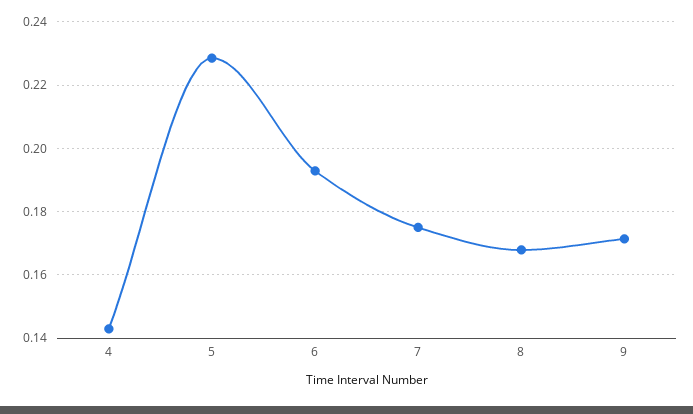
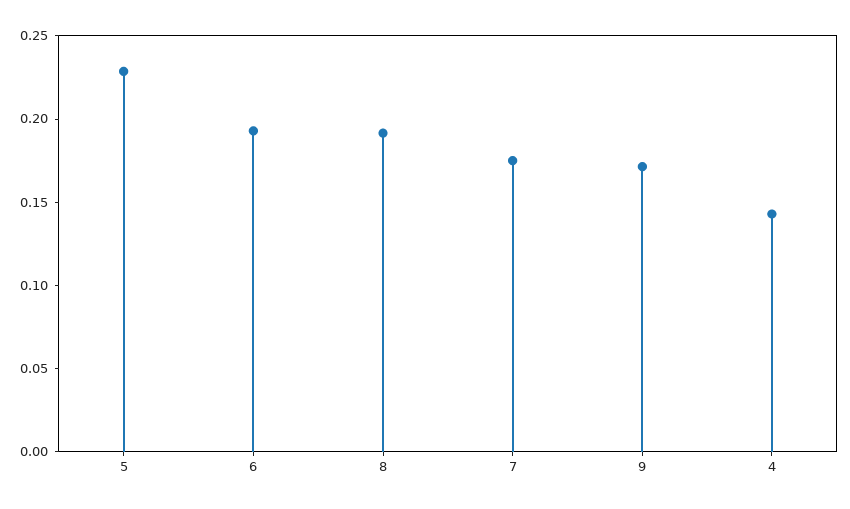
  {
    "4": 0.142,
    "5": 0.228,
    "6": 0.192,
    "7": 0.176,
-   "8": 0.168,
+   "8": 0.19,
    "9": 0.172
  }

